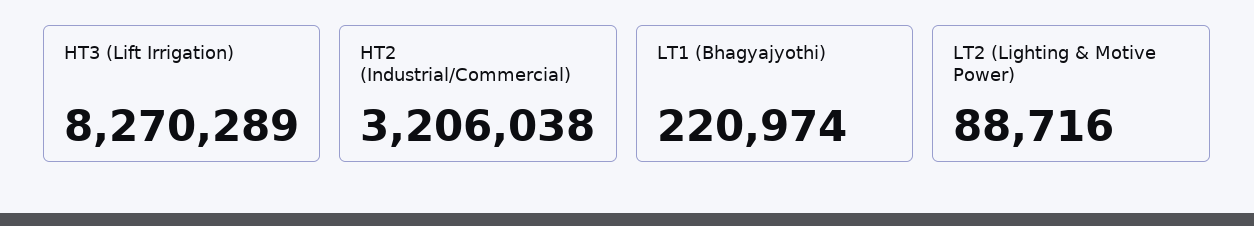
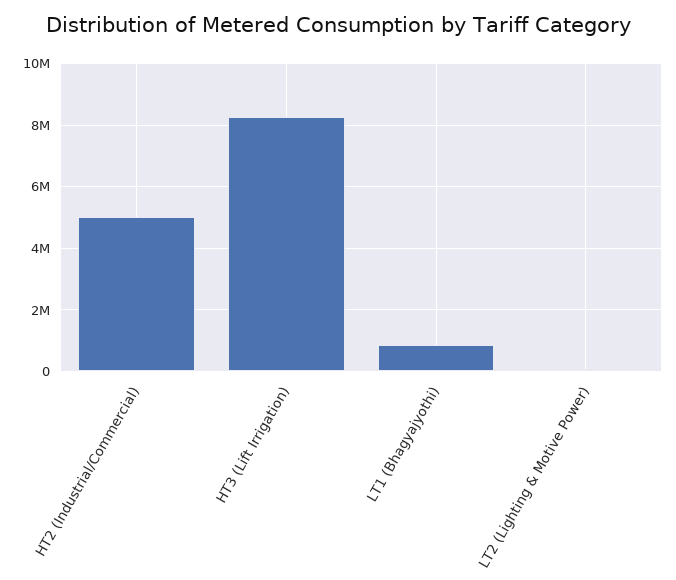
  {
    "HT3 (Lift Irrigation)": 8270289,
-   "HT2 (Industrial/Commercial)": 3206038,
+   "HT2 (Industrial/Commercial)": 5000000,
-   "LT1 (Bhagyajyothi)": 220974,
+   "LT1 (Bhagyajyothi)": 800000,
    "LT2 (Lighting & Motive Power)": 88716
  }

